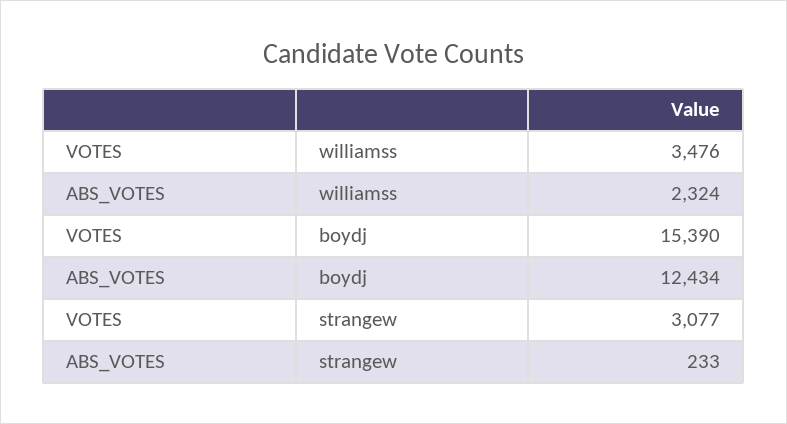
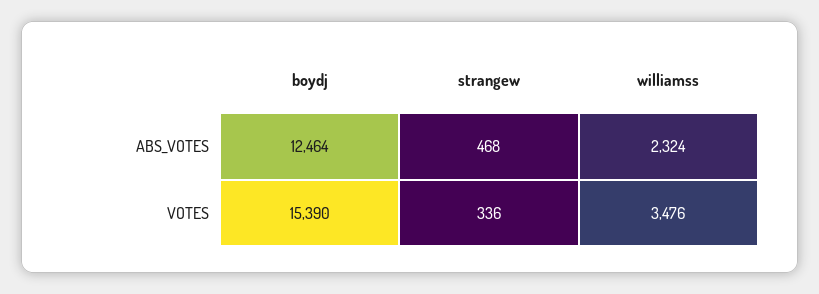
  {
    "VOTES": {
      "williamss": 3476,
      "boydj": 15390,
-     "strangew": 3077
+     "strangew": 336
    },
    "ABS_VOTES": {
      "williamss": 2324,
-     "boydj": 12434,
+     "boydj": 12464,
-     "strangew": 233
+     "strangew": 468
    }
  }

